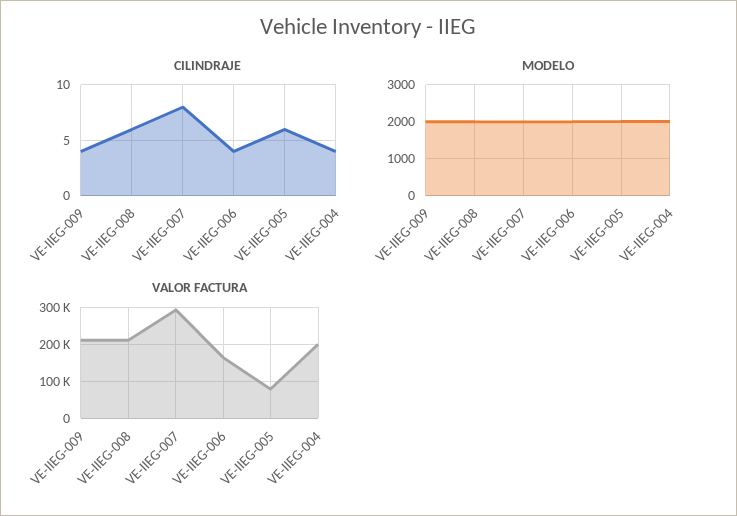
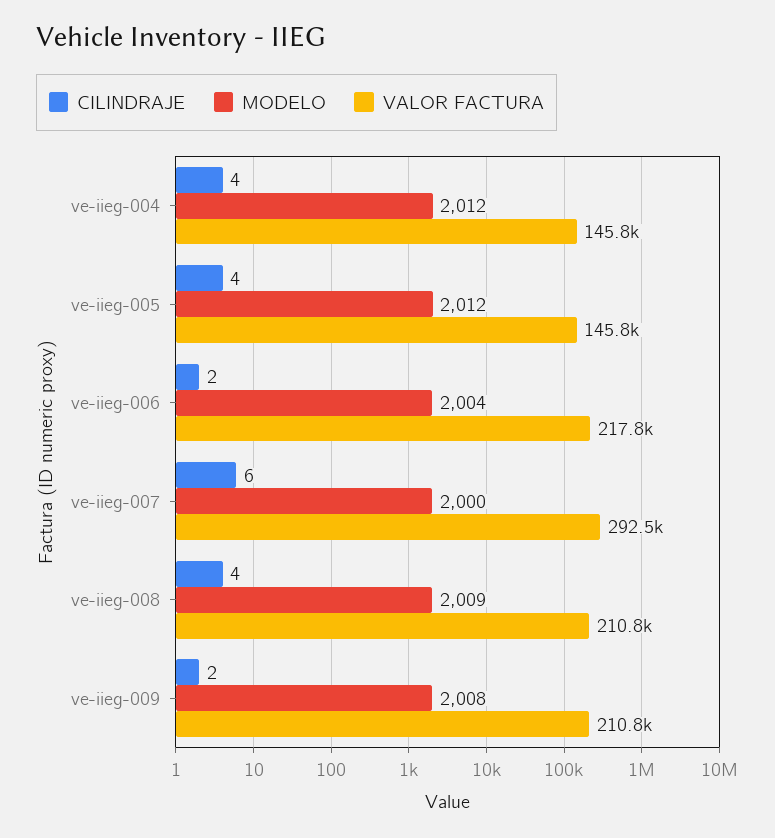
  {
    "CILINDRAJE": {
-     "VE-IIEG-009": 4,
+     "VE-IIEG-009": 2,
-     "VE-IIEG-008": 6,
+     "VE-IIEG-008": 4,
-     "VE-IIEG-007": 8,
+     "VE-IIEG-007": 6,
-     "VE-IIEG-006": 4,
+     "VE-IIEG-006": 2,
-     "VE-IIEG-005": 6,
+     "VE-IIEG-005": 4,
      "VE-IIEG-004": 4
    },
    "MODELO": {
      "VE-IIEG-009": 2008,
      "VE-IIEG-008": 2009,
      "VE-IIEG-007": 2000,
      "VE-IIEG-006": 2004,
      "VE-IIEG-005": 2012,
      "VE-IIEG-004": 2012
    },
    "VALOR FACTURA": {
      "VE-IIEG-009": 210800,
      "VE-IIEG-008": 210800,
      "VE-IIEG-007": 292500,
-     "VE-IIEG-006": 160000,
+     "VE-IIEG-006": 217800,
-     "VE-IIEG-005": 80000,
+     "VE-IIEG-005": 145800,
-     "VE-IIEG-004": 200000
+     "VE-IIEG-004": 145800
    }
  }

